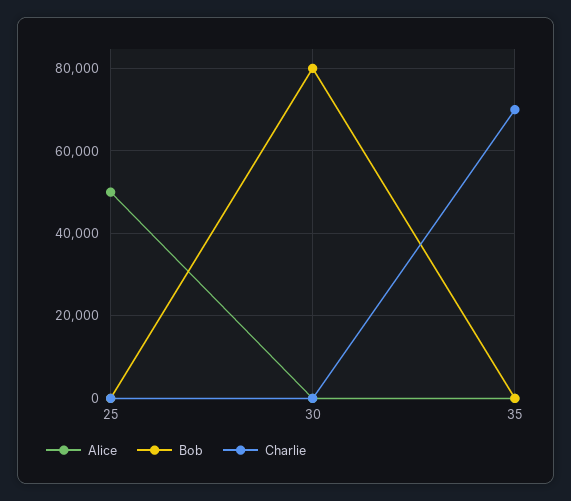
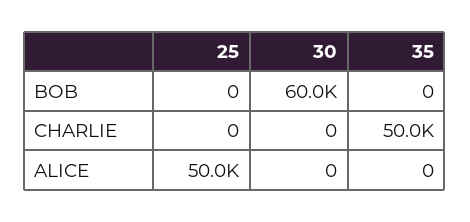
  {
    "Alice": {
      "25": 50000,
      "30": 0,
      "35": 0
    },
    "Bob": {
      "25": 0,
-     "30": 80000,
+     "30": 60000,
      "35": 0
    },
    "Charlie": {
      "25": 0,
      "30": 0,
-     "35": 70000
+     "35": 50000
    }
  }

